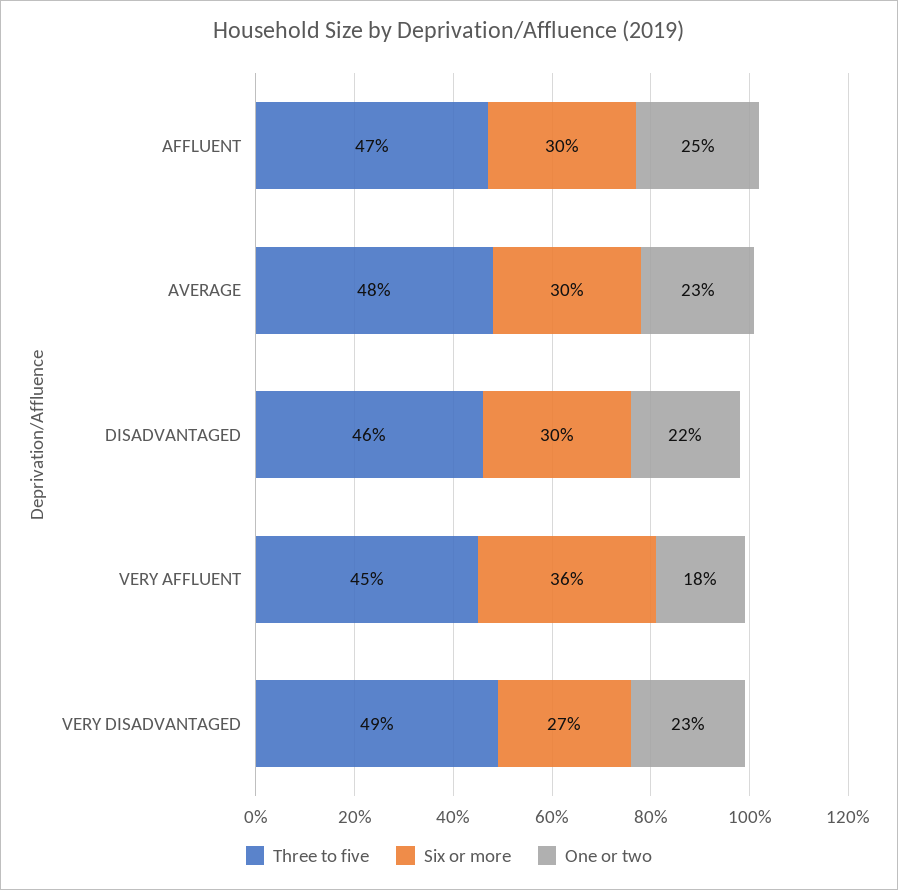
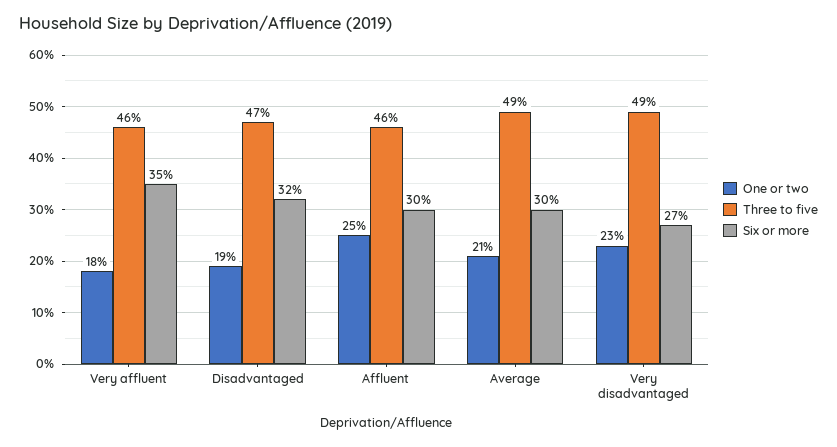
  {
    "Three to five": {
-     "AFFLUENT": 47,
+     "AFFLUENT": 46,
-     "AVERAGE": 48,
+     "AVERAGE": 49,
-     "DISADVANTAGED": 46,
+     "DISADVANTAGED": 47,
-     "VERY AFFLUENT": 45,
+     "VERY AFFLUENT": 46,
      "VERY DISADVANTAGED": 49
    },
    "Six or more": {
      "AFFLUENT": 30,
      "AVERAGE": 30,
-     "DISADVANTAGED": 30,
+     "DISADVANTAGED": 32,
-     "VERY AFFLUENT": 36,
+     "VERY AFFLUENT": 35,
      "VERY DISADVANTAGED": 27
    },
    "One or two": {
      "AFFLUENT": 25,
-     "AVERAGE": 23,
+     "AVERAGE": 21,
-     "DISADVANTAGED": 22,
+     "DISADVANTAGED": 19,
      "VERY AFFLUENT": 18,
      "VERY DISADVANTAGED": 23
    }
  }

